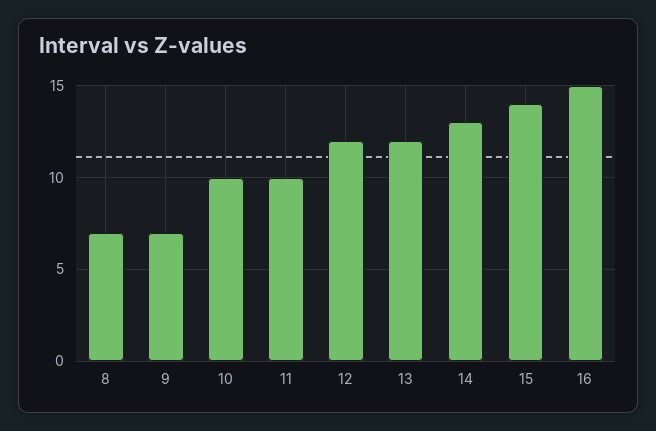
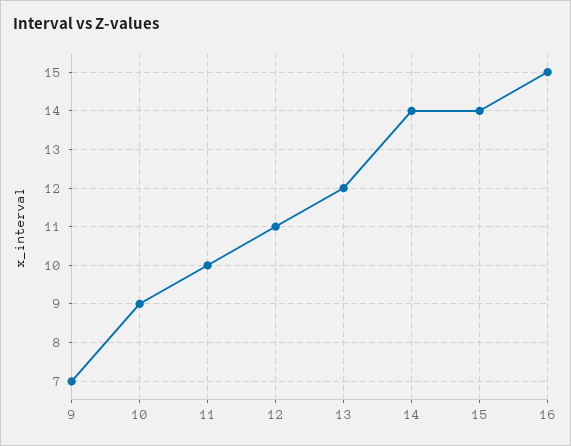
  {
-   "8": 7,
    "9": 7,
-   "10": 10,
+   "10": 9,
    "11": 10,
-   "12": 12,
+   "12": 11,
    "13": 12,
-   "14": 13,
+   "14": 14,
    "15": 14,
    "16": 15
  }

